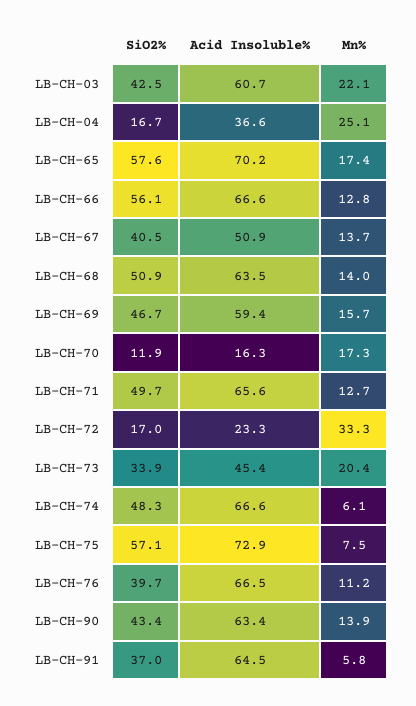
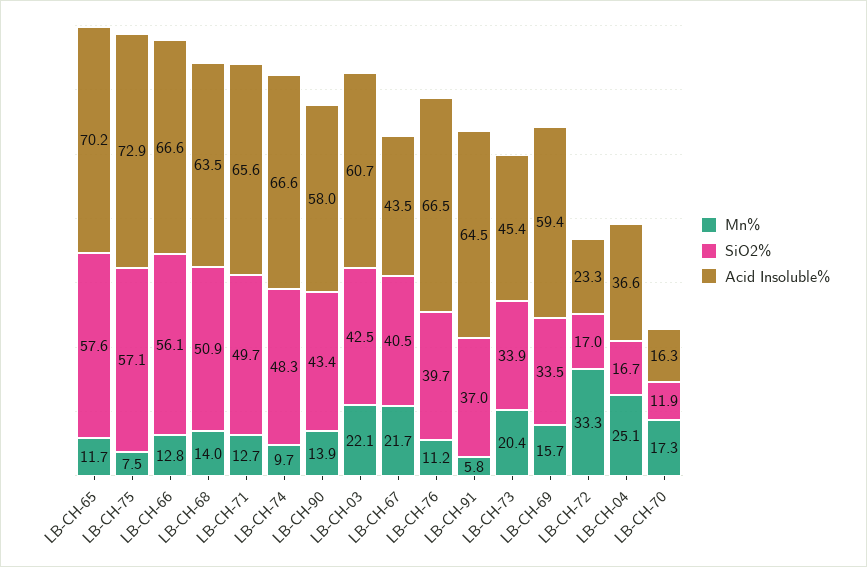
  {
    "SiO2%": {
      "LB-CH-03": 42.5,
      "LB-CH-04": 16.7,
      "LB-CH-65": 57.6,
      "LB-CH-66": 56.1,
      "LB-CH-67": 40.5,
      "LB-CH-68": 50.9,
-     "LB-CH-69": 46.7,
+     "LB-CH-69": 33.5,
      "LB-CH-70": 11.9,
      "LB-CH-71": 49.7,
      "LB-CH-72": 17,
      "LB-CH-73": 33.9,
      "LB-CH-74": 48.3,
      "LB-CH-75": 57.1,
      "LB-CH-76": 39.7,
      "LB-CH-90": 43.4,
      "LB-CH-91": 37
    },
    "Acid Insoluble%": {
      "LB-CH-03": 60.7,
      "LB-CH-04": 36.6,
      "LB-CH-65": 70.2,
      "LB-CH-66": 66.6,
-     "LB-CH-67": 50.9,
+     "LB-CH-67": 43.5,
      "LB-CH-68": 63.5,
      "LB-CH-69": 59.4,
      "LB-CH-70": 16.3,
      "LB-CH-71": 65.6,
      "LB-CH-72": 23.3,
      "LB-CH-73": 45.4,
      "LB-CH-74": 66.6,
      "LB-CH-75": 72.9,
      "LB-CH-76": 66.5,
-     "LB-CH-90": 63.4,
+     "LB-CH-90": 58,
      "LB-CH-91": 64.5
    },
    "Mn%": {
      "LB-CH-03": 22.1,
      "LB-CH-04": 25.1,
-     "LB-CH-65": 17.4,
+     "LB-CH-65": 11.7,
      "LB-CH-66": 12.8,
-     "LB-CH-67": 13.7,
+     "LB-CH-67": 21.7,
      "LB-CH-68": 14,
      "LB-CH-69": 15.7,
      "LB-CH-70": 17.3,
      "LB-CH-71": 12.7,
      "LB-CH-72": 33.3,
      "LB-CH-73": 20.4,
-     "LB-CH-74": 6.1,
+     "LB-CH-74": 9.7,
      "LB-CH-75": 7.5,
      "LB-CH-76": 11.2,
      "LB-CH-90": 13.9,
      "LB-CH-91": 5.8
    }
  }

